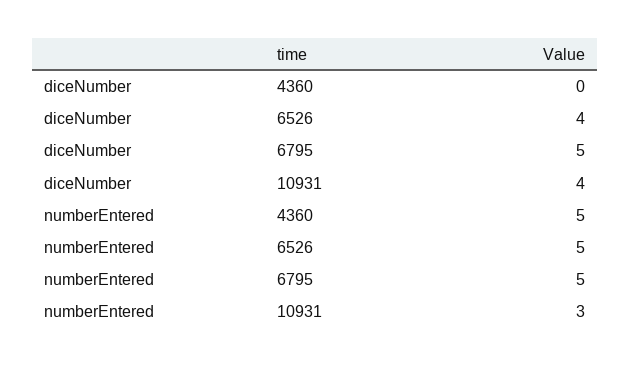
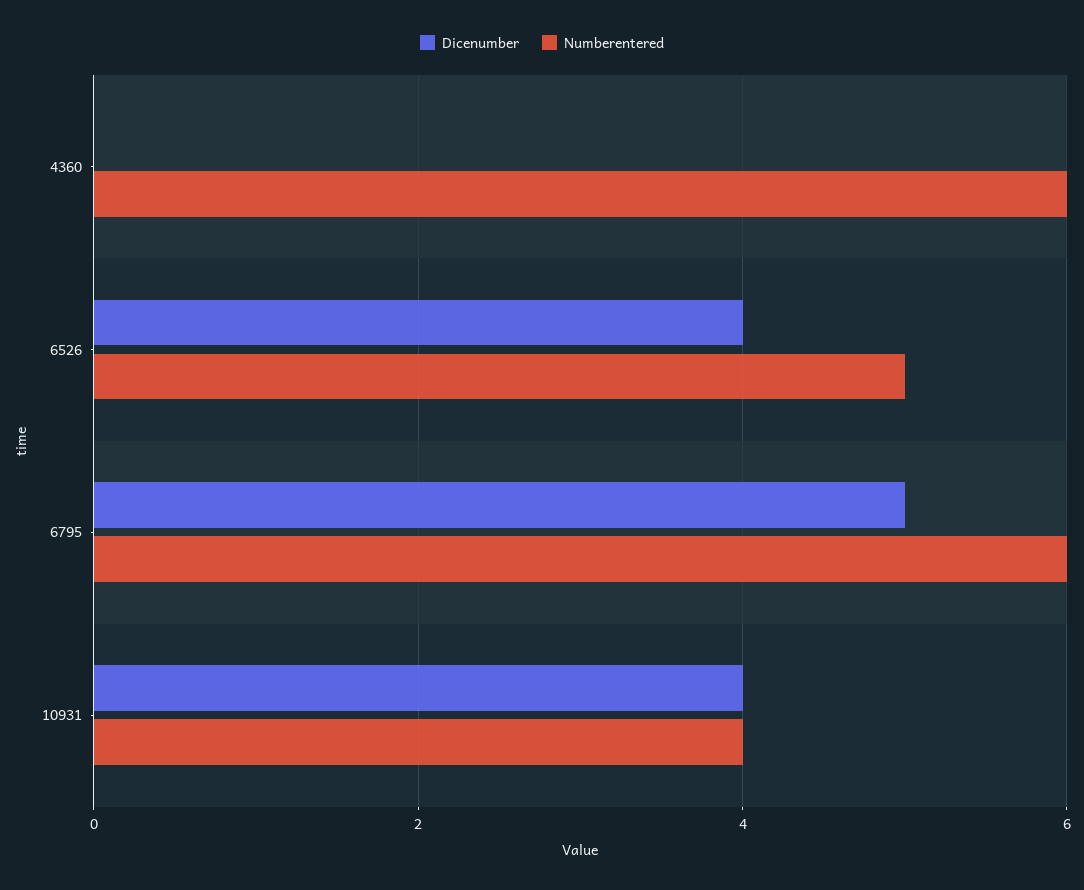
  {
    "diceNumber": {
      "4360": 0,
      "6526": 4,
      "6795": 5,
      "10931": 4
    },
    "numberEntered": {
-     "4360": 5,
+     "4360": 6,
      "6526": 5,
-     "6795": 5,
+     "6795": 6,
-     "10931": 3
+     "10931": 4
    }
  }

